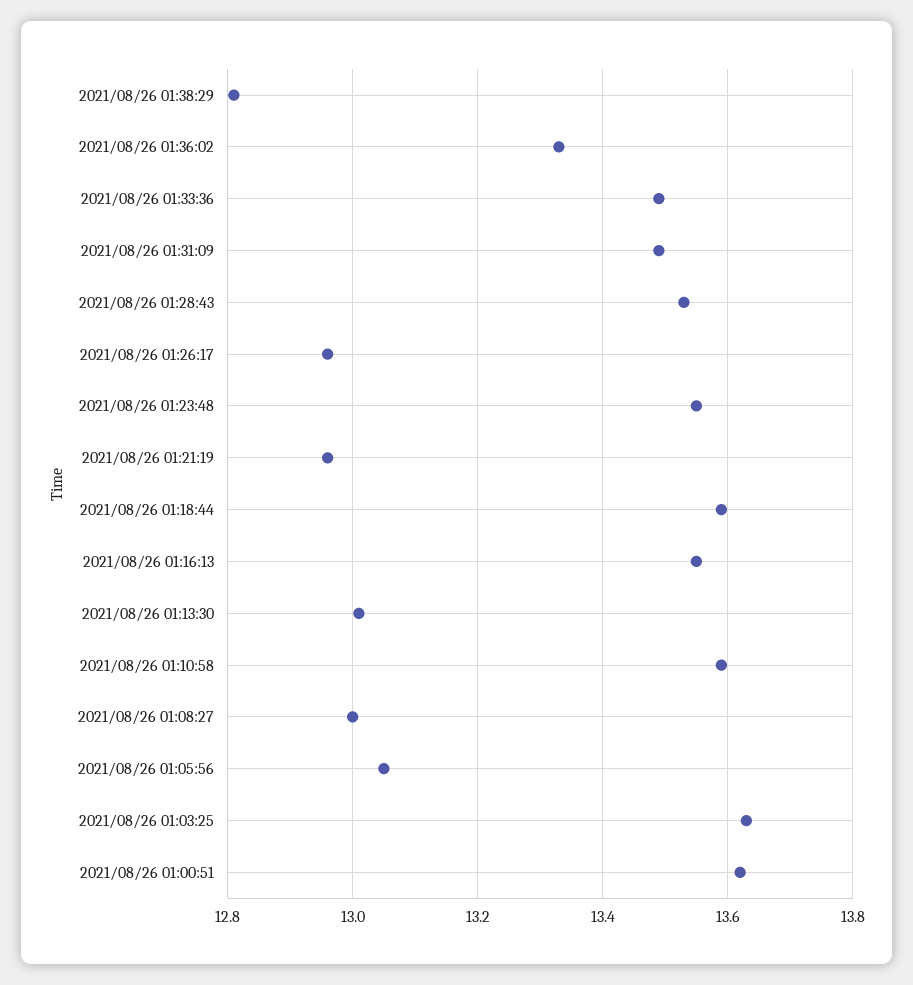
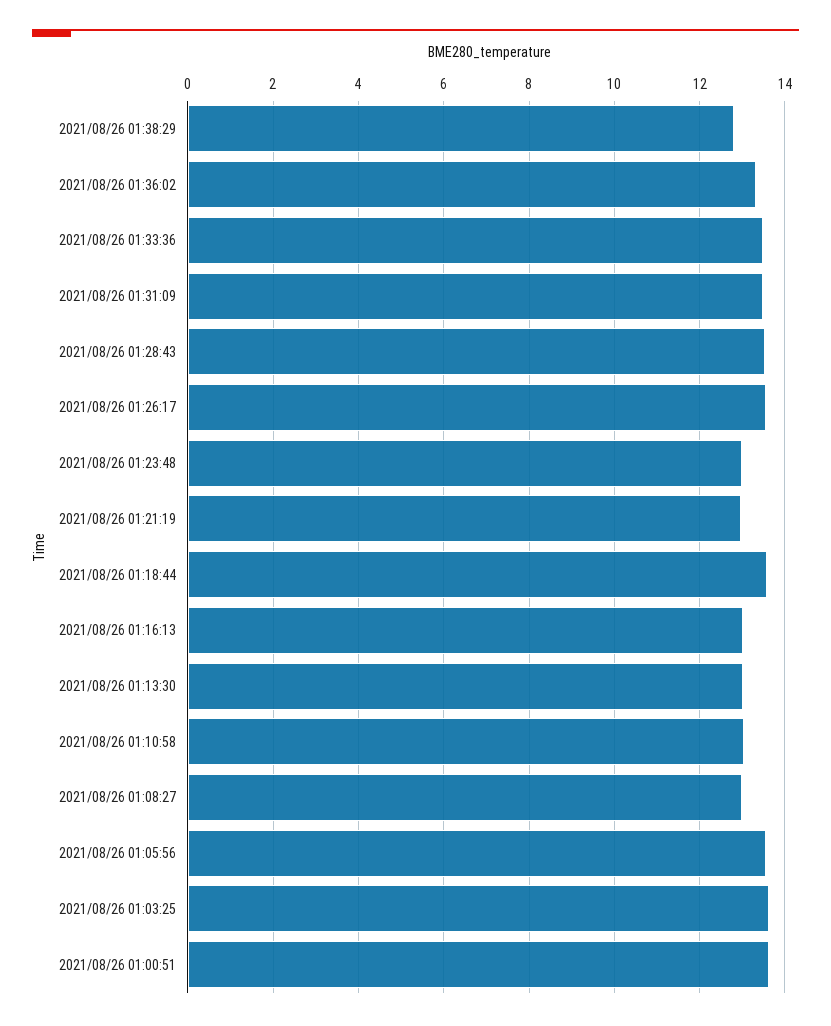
  {
    "2021/08/26 01:38:29": 12.8,
    "2021/08/26 01:36:02": 13.35,
    "2021/08/26 01:33:36": 13.5,
    "2021/08/26 01:31:09": 13.5,
    "2021/08/26 01:28:43": 13.55,
-   "2021/08/26 01:26:17": 12.95,
+   "2021/08/26 01:26:17": 13.6,
-   "2021/08/26 01:23:48": 13.55,
+   "2021/08/26 01:23:48": 13,
    "2021/08/26 01:21:19": 12.95,
    "2021/08/26 01:18:44": 13.6,
-   "2021/08/26 01:16:13": 13.55,
+   "2021/08/26 01:16:13": 13,
    "2021/08/26 01:13:30": 13,
-   "2021/08/26 01:10:58": 13.6,
+   "2021/08/26 01:10:58": 13,
    "2021/08/26 01:08:27": 13,
-   "2021/08/26 01:05:56": 13.05,
+   "2021/08/26 01:05:56": 13.6,
    "2021/08/26 01:03:25": 13.65,
    "2021/08/26 01:00:51": 13.6
  }

